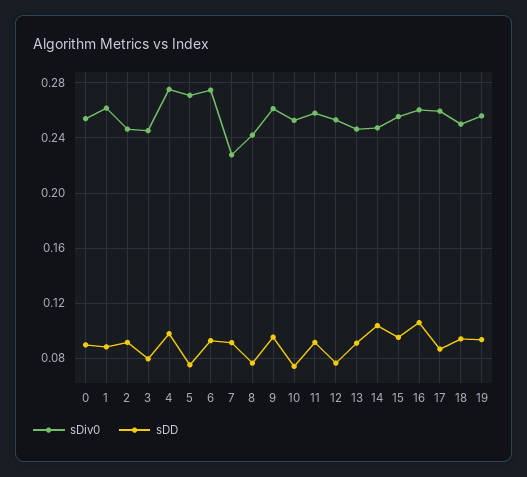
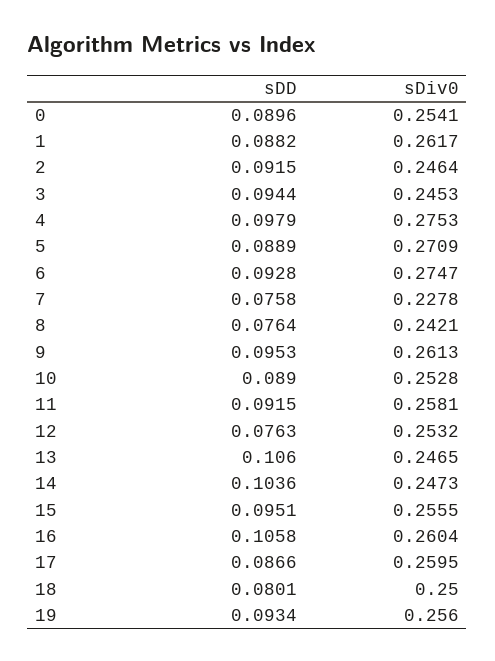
  {
    "sDiv0": {
      "0": 0.2541,
      "1": 0.2617,
      "2": 0.2464,
      "3": 0.2453,
      "4": 0.2753,
      "5": 0.2709,
      "6": 0.2747,
      "7": 0.2278,
      "8": 0.2421,
      "9": 0.2613,
      "10": 0.2528,
      "11": 0.2581,
      "12": 0.2532,
      "13": 0.2465,
      "14": 0.2473,
      "15": 0.2555,
      "16": 0.2604,
      "17": 0.2595,
      "18": 0.25,
      "19": 0.256
    },
    "sDD": {
      "0": 0.0896,
      "1": 0.0882,
      "2": 0.0915,
-     "3": 0.08,
+     "3": 0.0944,
      "4": 0.0979,
-     "5": 0.075,
+     "5": 0.0889,
      "6": 0.0928,
-     "7": 0.09,
+     "7": 0.0758,
      "8": 0.0764,
      "9": 0.0953,
-     "10": 0.075,
+     "10": 0.089,
      "11": 0.0915,
      "12": 0.0763,
-     "13": 0.09,
+     "13": 0.106,
      "14": 0.1036,
      "15": 0.0951,
      "16": 0.1058,
      "17": 0.0866,
-     "18": 0.095,
+     "18": 0.0801,
      "19": 0.0934
    }
  }

